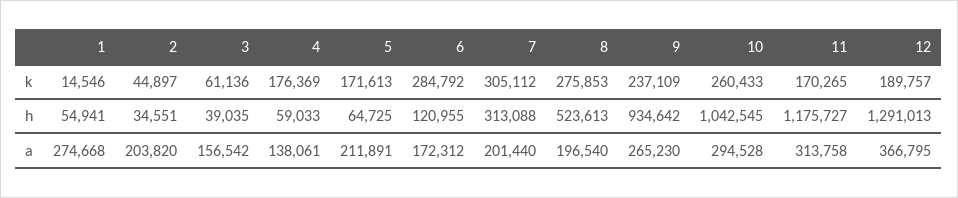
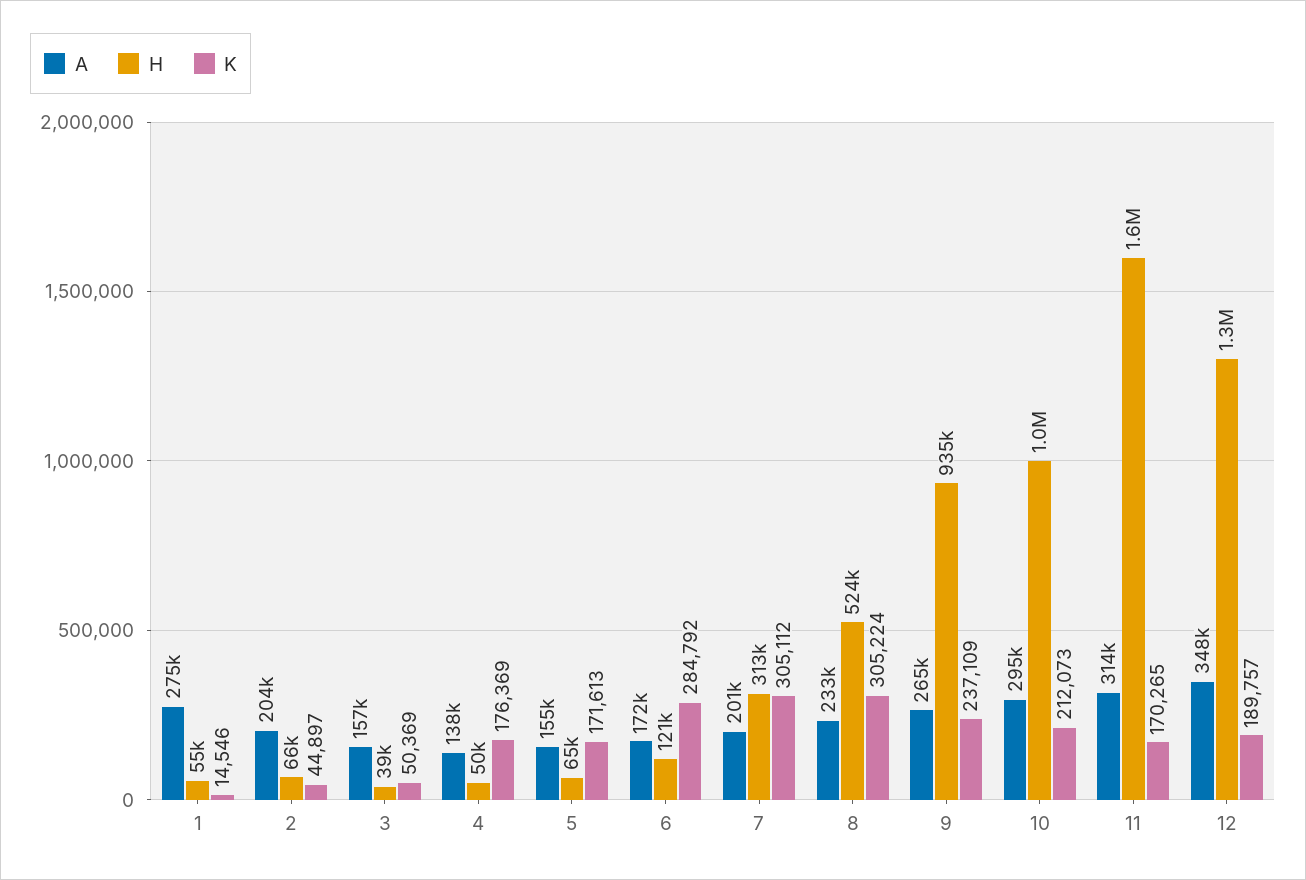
  {
    "k": {
      "1": 14546,
      "2": 44897,
-     "3": 61136,
+     "3": 50369,
      "4": 176369,
      "5": 171613,
      "6": 284792,
      "7": 305112,
-     "8": 275853,
+     "8": 305224,
      "9": 237109,
-     "10": 260433,
+     "10": 212073,
      "11": 170265,
      "12": 189757
    },
    "h": {
      "1": 54941,
-     "2": 34551,
+     "2": 66000,
      "3": 39035,
-     "4": 59033,
+     "4": 50000,
      "5": 64725,
      "6": 120955,
      "7": 313088,
      "8": 523613,
      "9": 934642,
      "10": 1042545,
-     "11": 1175727,
+     "11": 1600000,
      "12": 1291013
    },
    "a": {
      "1": 274668,
      "2": 203820,
      "3": 156542,
      "4": 138061,
-     "5": 211891,
+     "5": 155000,
      "6": 172312,
      "7": 201440,
-     "8": 196540,
+     "8": 233000,
      "9": 265230,
      "10": 294528,
      "11": 313758,
-     "12": 366795
+     "12": 348000
    }
  }

